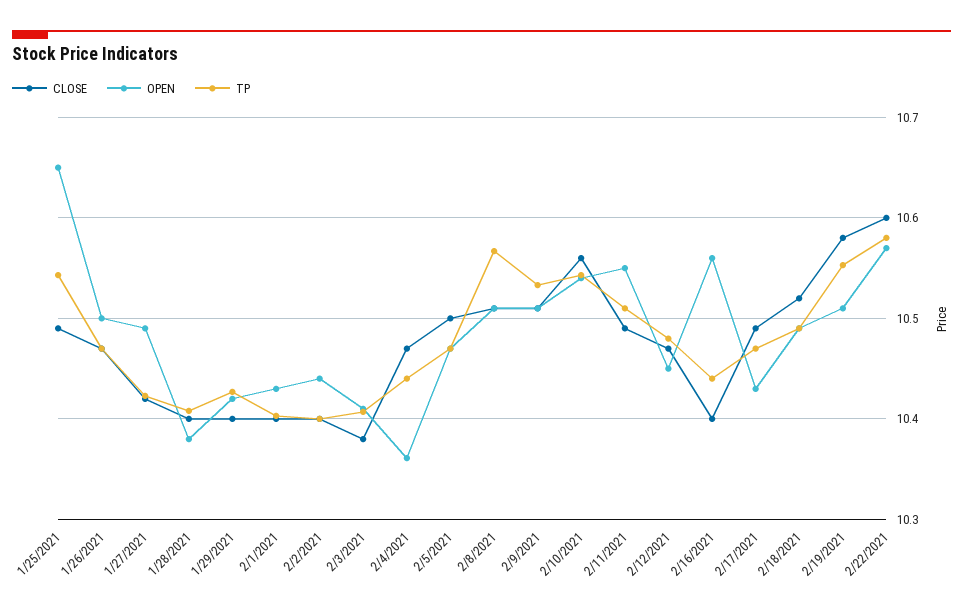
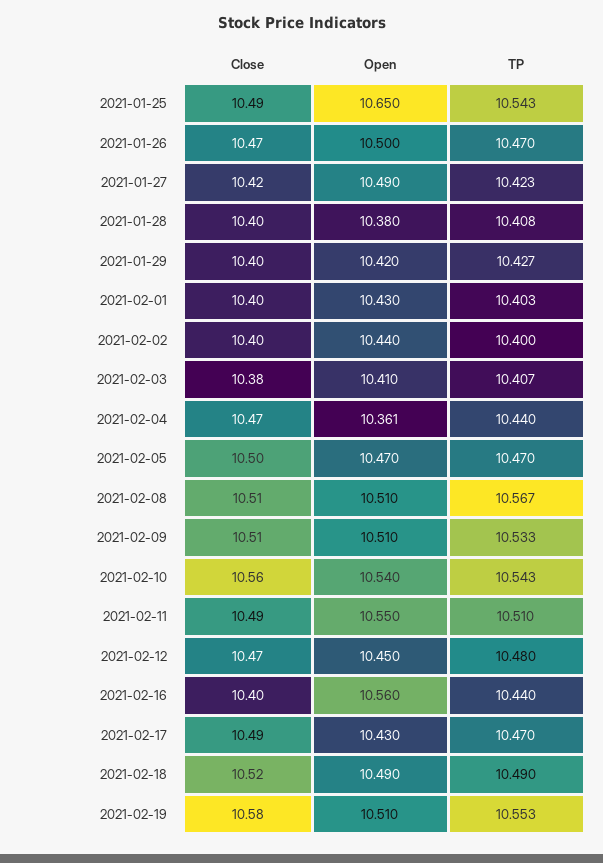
  {
    "CLOSE": {
      "1/25/2021": 10.49,
      "1/26/2021": 10.47,
      "1/27/2021": 10.42,
      "1/28/2021": 10.4,
      "1/29/2021": 10.4,
      "2/1/2021": 10.4,
      "2/2/2021": 10.4,
      "2/3/2021": 10.38,
      "2/4/2021": 10.47,
      "2/5/2021": 10.5,
      "2/8/2021": 10.51,
      "2/9/2021": 10.51,
      "2/10/2021": 10.56,
      "2/11/2021": 10.49,
      "2/12/2021": 10.47,
      "2/16/2021": 10.4,
      "2/17/2021": 10.49,
      "2/18/2021": 10.52,
-     "2/19/2021": 10.58,
+     "2/19/2021": 10.58
-     "2/22/2021": 10.6
    },
    "OPEN": {
      "1/25/2021": 10.65,
      "1/26/2021": 10.5,
      "1/27/2021": 10.49,
      "1/28/2021": 10.38,
      "1/29/2021": 10.42,
      "2/1/2021": 10.43,
      "2/2/2021": 10.44,
      "2/3/2021": 10.41,
      "2/4/2021": 10.361,
      "2/5/2021": 10.47,
      "2/8/2021": 10.51,
      "2/9/2021": 10.51,
      "2/10/2021": 10.54,
      "2/11/2021": 10.55,
      "2/12/2021": 10.45,
      "2/16/2021": 10.56,
      "2/17/2021": 10.43,
      "2/18/2021": 10.49,
-     "2/19/2021": 10.51,
+     "2/19/2021": 10.51
-     "2/22/2021": 10.57
    },
    "TP": {
      "1/25/2021": 10.543,
      "1/26/2021": 10.47,
      "1/27/2021": 10.423,
      "1/28/2021": 10.408,
      "1/29/2021": 10.427,
      "2/1/2021": 10.403,
      "2/2/2021": 10.4,
      "2/3/2021": 10.407,
      "2/4/2021": 10.44,
      "2/5/2021": 10.47,
      "2/8/2021": 10.567,
      "2/9/2021": 10.533,
      "2/10/2021": 10.543,
      "2/11/2021": 10.51,
      "2/12/2021": 10.48,
      "2/16/2021": 10.44,
      "2/17/2021": 10.47,
      "2/18/2021": 10.49,
-     "2/19/2021": 10.553,
+     "2/19/2021": 10.553
-     "2/22/2021": 10.58
    }
  }

